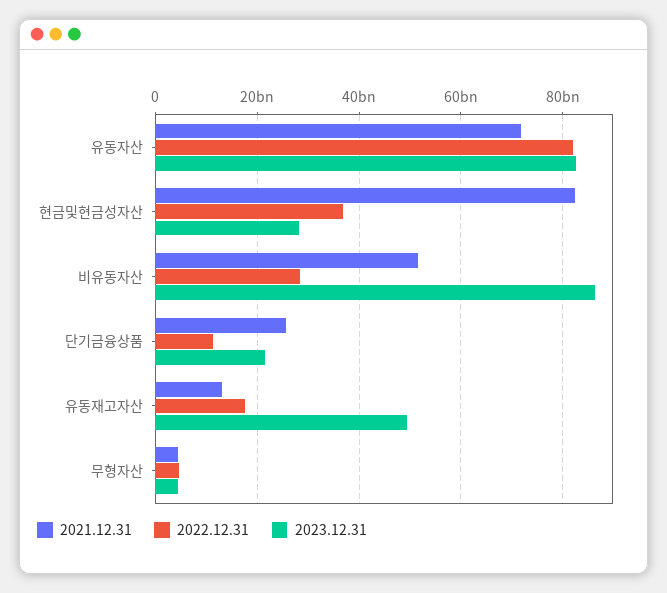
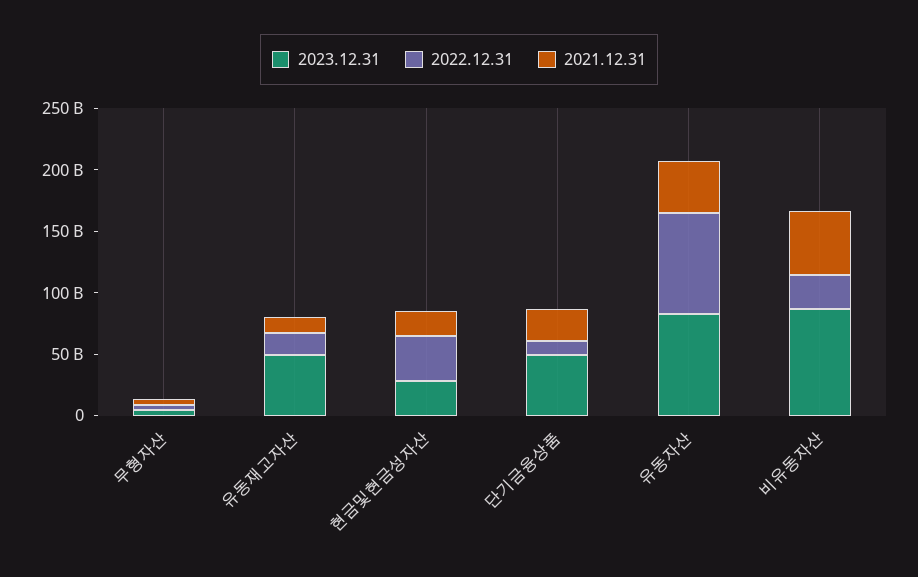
  {
    "2021.12.31": {
-     "유동자산": 72000000000,
+     "유동자산": 40000000000,
-     "현금및현금성자산": 82000000000,
+     "현금및현금성자산": 20000000000,
      "비유동자산": 52000000000,
      "단기금융상품": 26000000000,
      "유동재고자산": 14000000000,
      "무형자산": 4000000000
    },
    "2022.12.31": {
      "유동자산": 82000000000,
      "현금및현금성자산": 36000000000,
      "비유동자산": 28000000000,
      "단기금융상품": 12000000000,
      "유동재고자산": 18000000000,
      "무형자산": 4000000000
    },
    "2023.12.31": {
      "유동자산": 82000000000,
      "현금및현금성자산": 28000000000,
      "비유동자산": 86000000000,
-     "단기금융상품": 22000000000,
+     "단기금융상품": 50000000000,
      "유동재고자산": 50000000000,
      "무형자산": 4000000000
    }
  }

